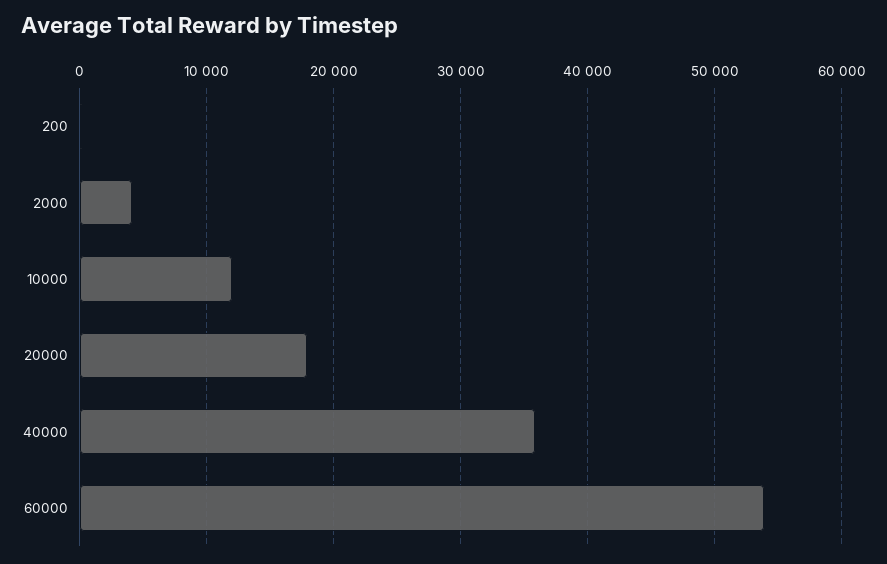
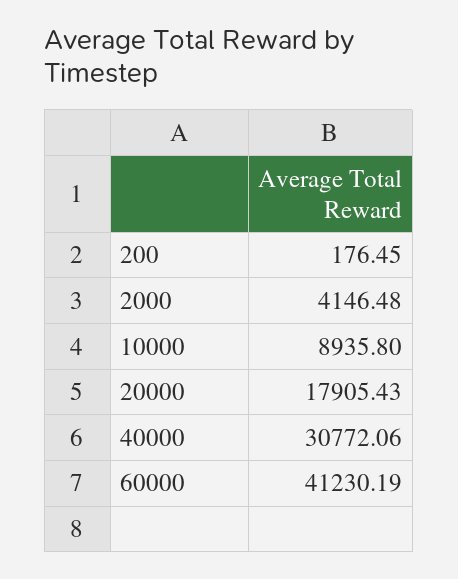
  {
    "200": 176.45,
    "2000": 4146.48,
-   "10000": 12000,
+   "10000": 8935.8,
    "20000": 17905.43,
-   "40000": 36000,
+   "40000": 30772.06,
-   "60000": 54000
+   "60000": 41230.19
  }

